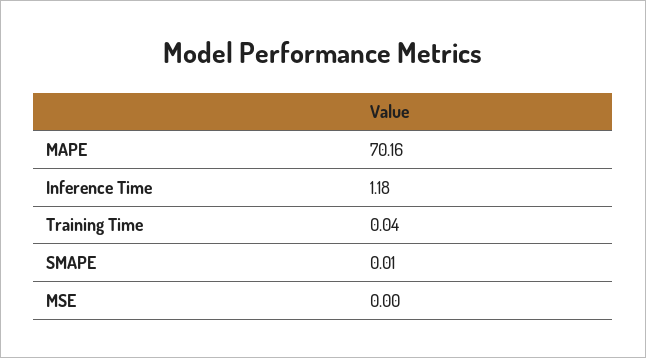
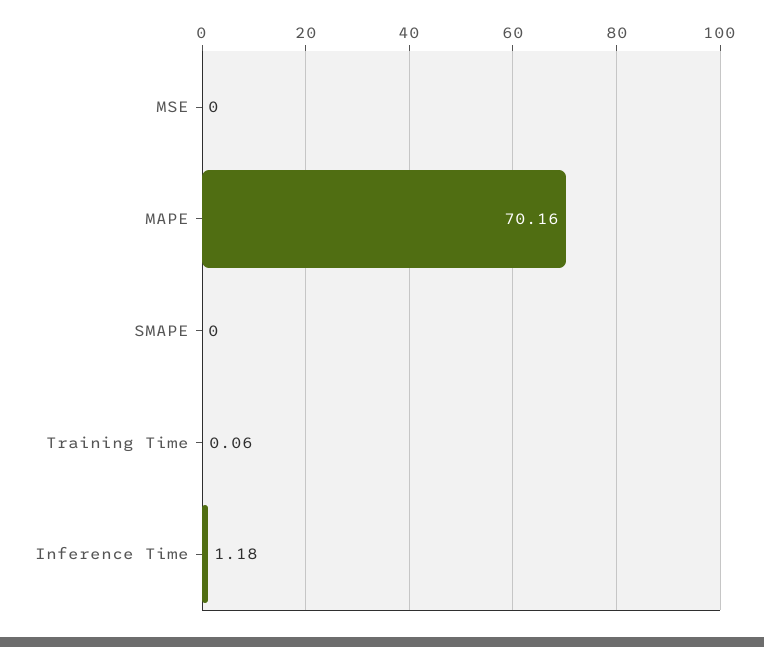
  {
    "MAPE": 70.16,
    "Inference Time": 1.18,
-   "Training Time": 0.04,
+   "Training Time": 0.06,
-   "SMAPE": 0.01,
+   "SMAPE": 0,
    "MSE": 0
  }

